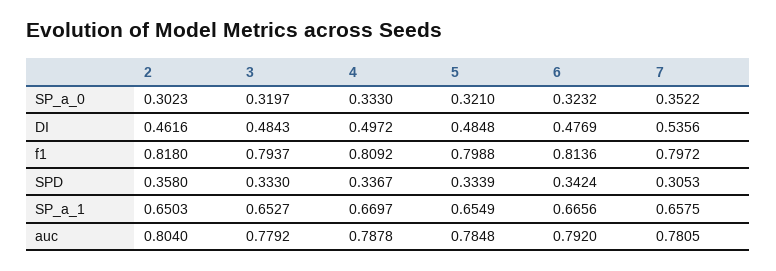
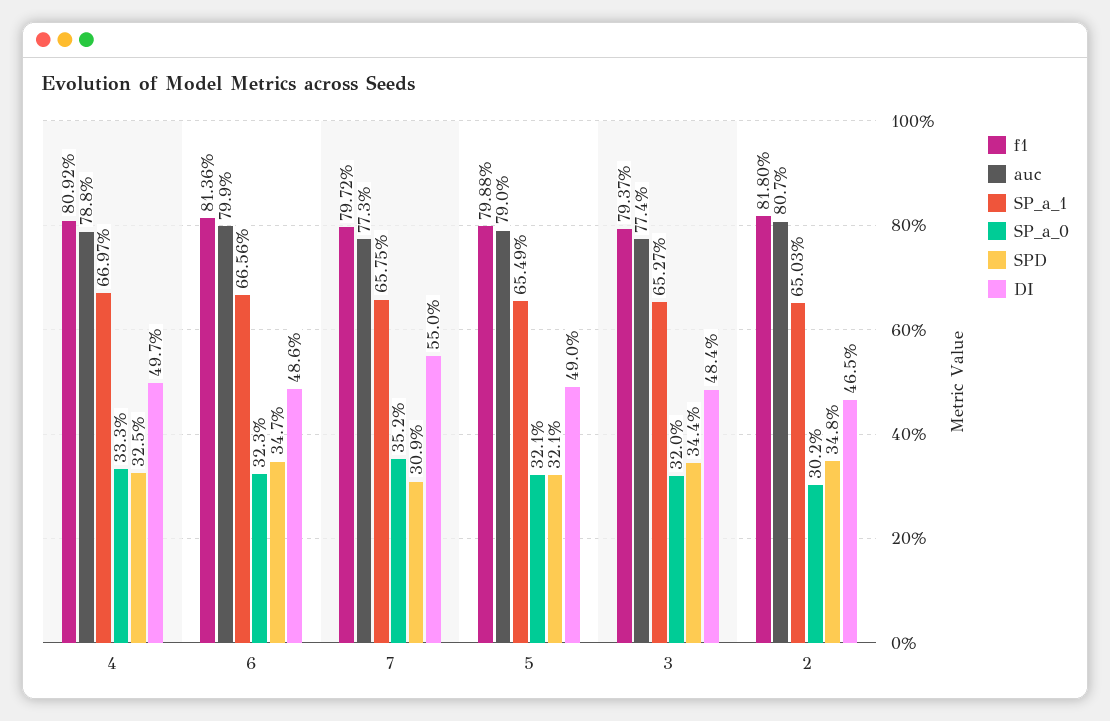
  {
    "SP_a_0": {
      "2": 0.3023,
      "3": 0.3197,
      "4": 0.333,
      "5": 0.321,
      "6": 0.3232,
      "7": 0.3522
    },
    "DI": {
-     "2": 0.4616,
+     "2": 0.465,
      "3": 0.4843,
      "4": 0.4972,
-     "5": 0.4848,
+     "5": 0.49,
-     "6": 0.4769,
+     "6": 0.486,
-     "7": 0.5356
+     "7": 0.55
    },
    "f1": {
      "2": 0.818,
      "3": 0.7937,
      "4": 0.8092,
      "5": 0.7988,
      "6": 0.8136,
      "7": 0.7972
    },
    "SPD": {
-     "2": 0.358,
+     "2": 0.348,
-     "3": 0.333,
+     "3": 0.344,
-     "4": 0.3367,
+     "4": 0.325,
-     "5": 0.3339,
+     "5": 0.321,
-     "6": 0.3424,
+     "6": 0.347,
-     "7": 0.3053
+     "7": 0.309
    },
    "SP_a_1": {
      "2": 0.6503,
      "3": 0.6527,
      "4": 0.6697,
      "5": 0.6549,
      "6": 0.6656,
      "7": 0.6575
    },
    "auc": {
-     "2": 0.804,
+     "2": 0.807,
-     "3": 0.7792,
+     "3": 0.774,
      "4": 0.7878,
-     "5": 0.7848,
+     "5": 0.79,
-     "6": 0.792,
+     "6": 0.799,
-     "7": 0.7805
+     "7": 0.773
    }
  }

